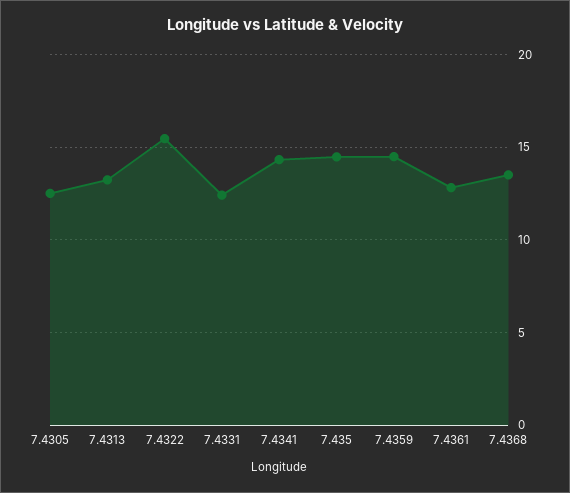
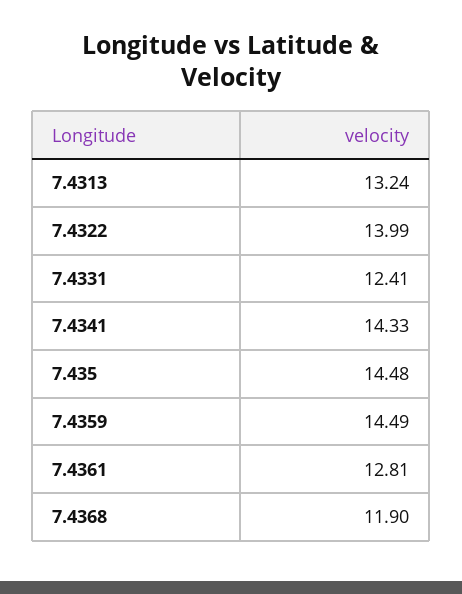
  {
-   "7.4305": 12.5,
    "7.4313": 13.24,
-   "7.4322": 15.5,
+   "7.4322": 13.99,
    "7.4331": 12.41,
    "7.4341": 14.33,
    "7.435": 14.48,
    "7.4359": 14.49,
    "7.4361": 12.81,
-   "7.4368": 13.5
+   "7.4368": 11.9
  }

